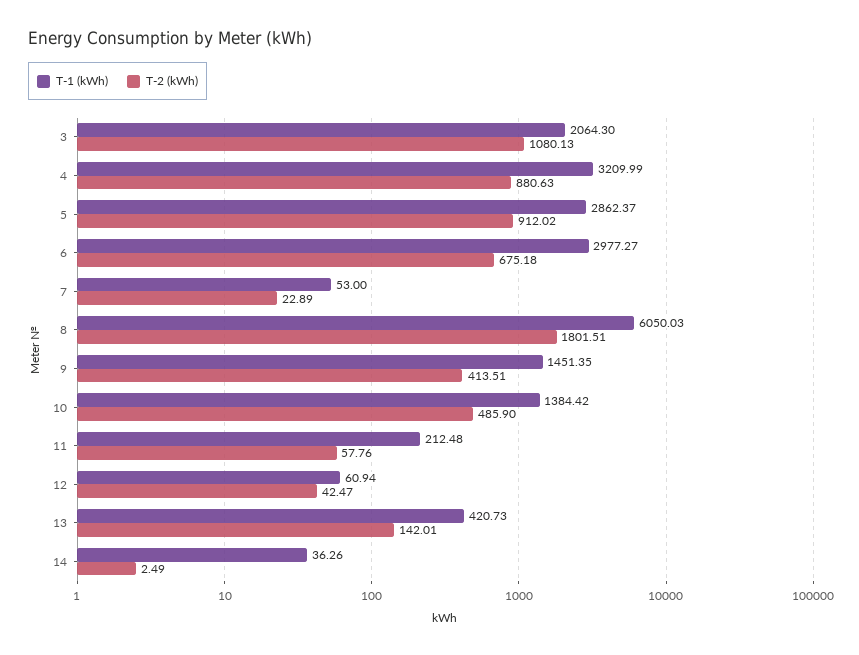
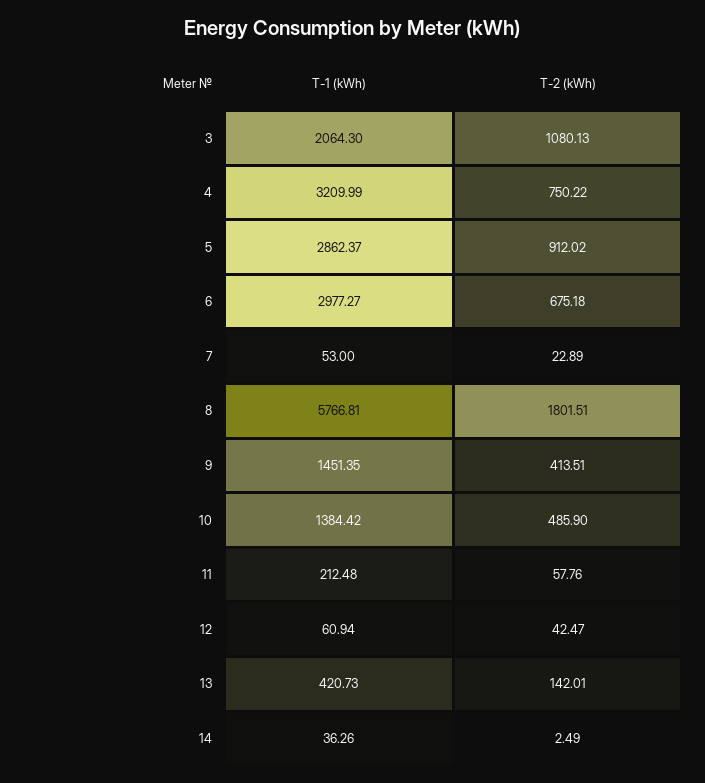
  {
    "T-1 (kWh)": {
      "3": 2064.3,
      "4": 3209.99,
      "5": 2862.37,
      "6": 2977.27,
      "7": 53,
-     "8": 6050.03,
+     "8": 5766.81,
      "9": 1451.35,
      "10": 1384.42,
      "11": 212.48,
      "12": 60.94,
      "13": 420.73,
      "14": 36.26
    },
    "T-2 (kWh)": {
      "3": 1080.13,
-     "4": 880.63,
+     "4": 750.22,
      "5": 912.02,
      "6": 675.18,
      "7": 22.89,
      "8": 1801.51,
      "9": 413.51,
      "10": 485.9,
      "11": 57.76,
      "12": 42.47,
      "13": 142.01,
      "14": 2.49
    }
  }

